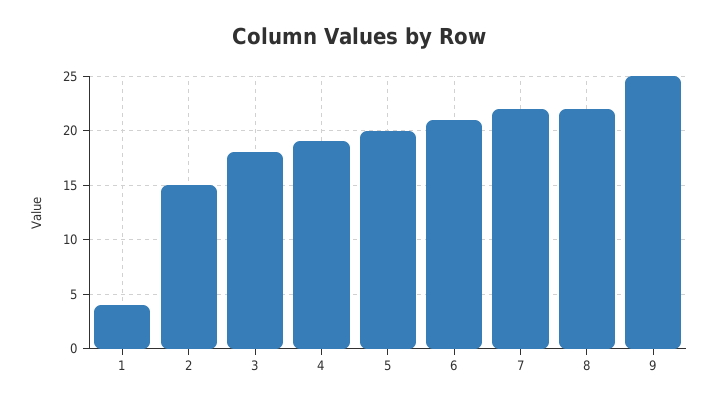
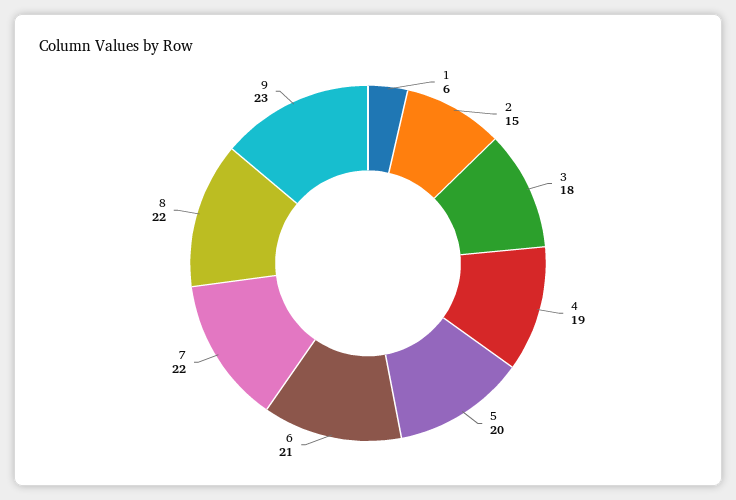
  {
-   "1": 4,
+   "1": 6,
    "2": 15,
    "3": 18,
    "4": 19,
    "5": 20,
    "6": 21,
    "7": 22,
    "8": 22,
-   "9": 25
+   "9": 23
  }

